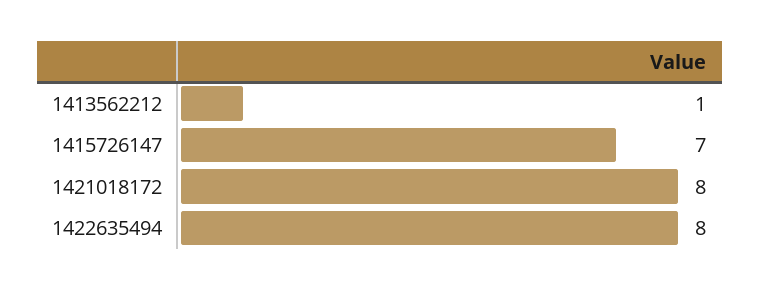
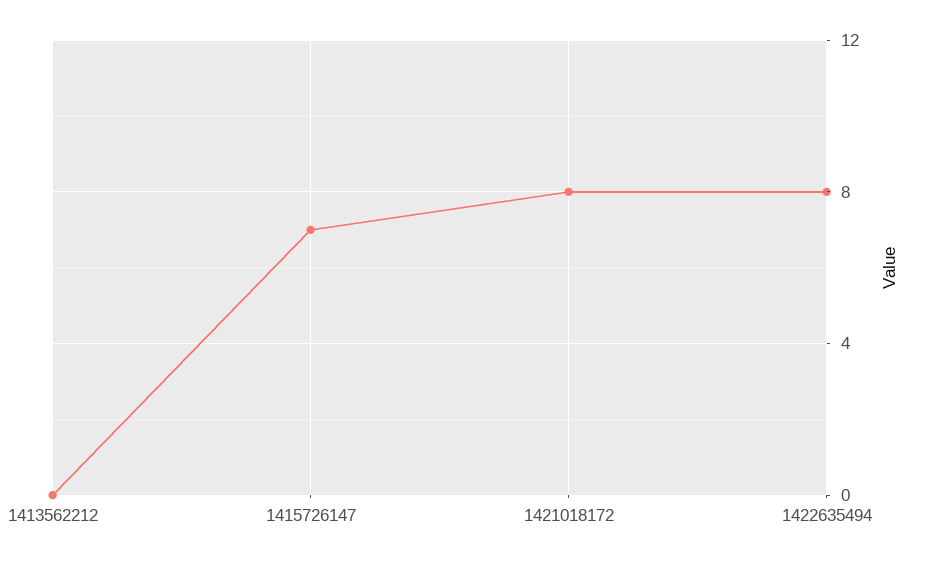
  {
-   "1413562212": 1,
+   "1413562212": 0,
    "1415726147": 7,
    "1421018172": 8,
    "1422635494": 8
  }

